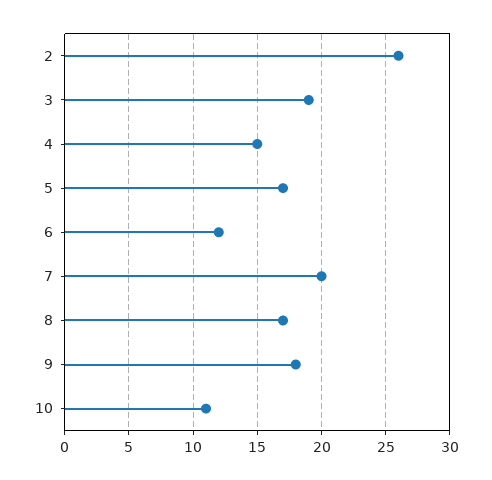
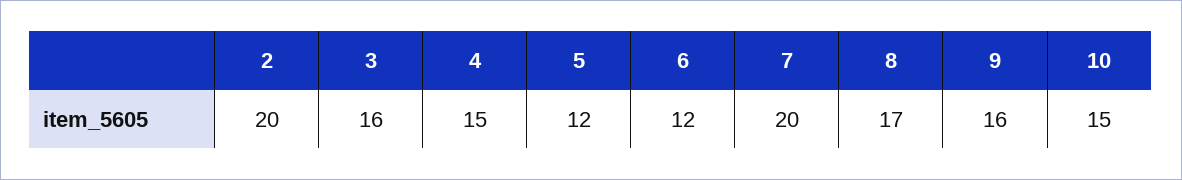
  {
-   "2": 26,
+   "2": 20,
-   "3": 19,
+   "3": 16,
    "4": 15,
-   "5": 17,
+   "5": 12,
    "6": 12,
    "7": 20,
    "8": 17,
-   "9": 18,
+   "9": 16,
-   "10": 11
+   "10": 15
  }

